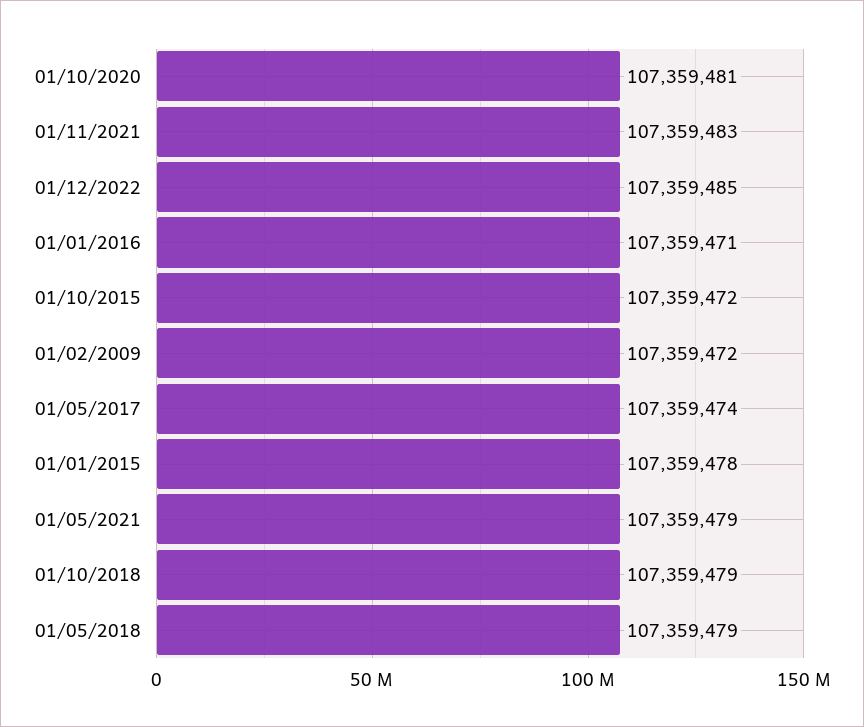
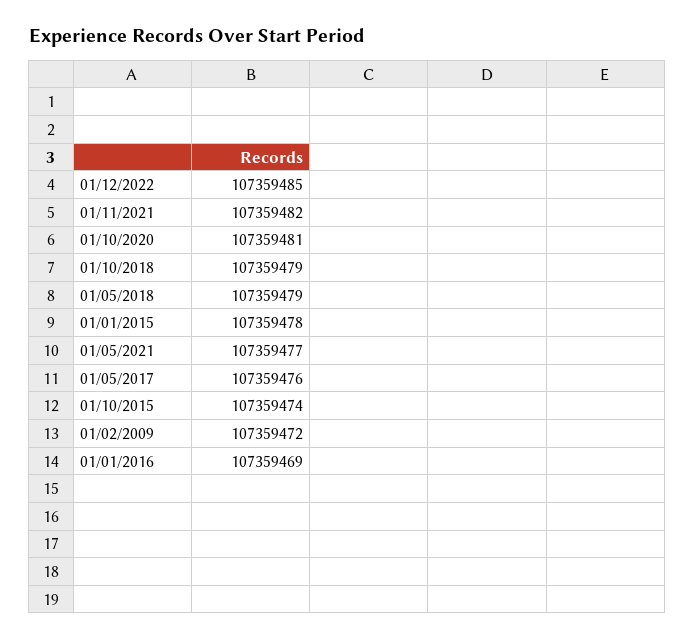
  {
    "01/10/2020": 107359481,
-   "01/11/2021": 107359483,
+   "01/11/2021": 107359482,
    "01/12/2022": 107359485,
-   "01/01/2016": 107359471,
+   "01/01/2016": 107359469,
-   "01/10/2015": 107359472,
+   "01/10/2015": 107359474,
    "01/02/2009": 107359472,
-   "01/05/2017": 107359474,
+   "01/05/2017": 107359476,
    "01/01/2015": 107359478,
-   "01/05/2021": 107359479,
+   "01/05/2021": 107359477,
    "01/10/2018": 107359479,
    "01/05/2018": 107359479
  }

